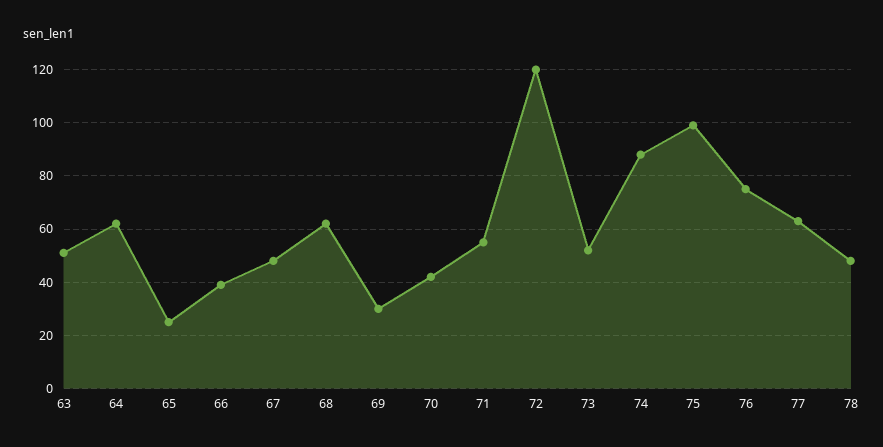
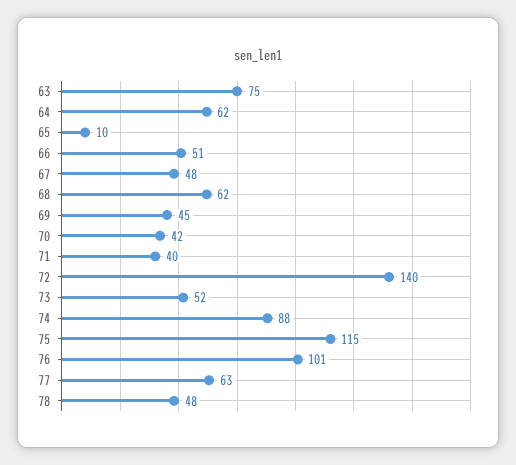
  {
-   "63": 50,
+   "63": 75,
    "64": 62,
-   "65": 25,
+   "65": 10,
-   "66": 40,
+   "66": 51,
    "67": 48,
    "68": 62,
-   "69": 30,
+   "69": 45,
    "70": 42,
-   "71": 55,
+   "71": 40,
-   "72": 120,
+   "72": 140,
    "73": 52,
    "74": 88,
-   "75": 100,
+   "75": 115,
-   "76": 75,
+   "76": 101,
    "77": 63,
    "78": 48
  }

